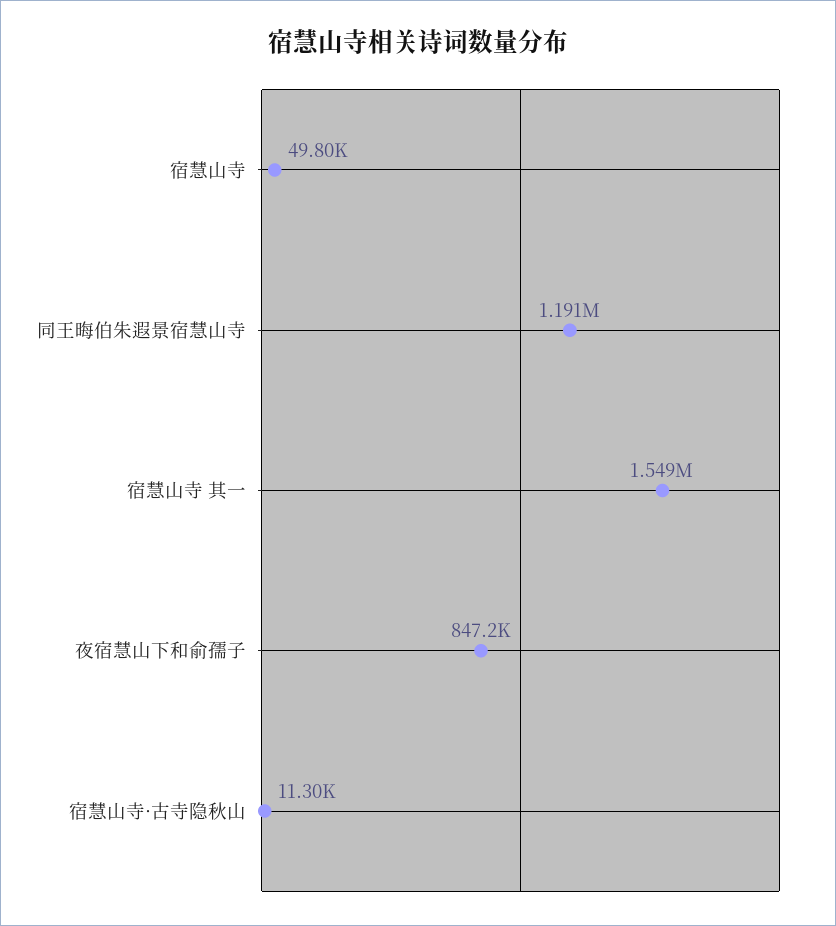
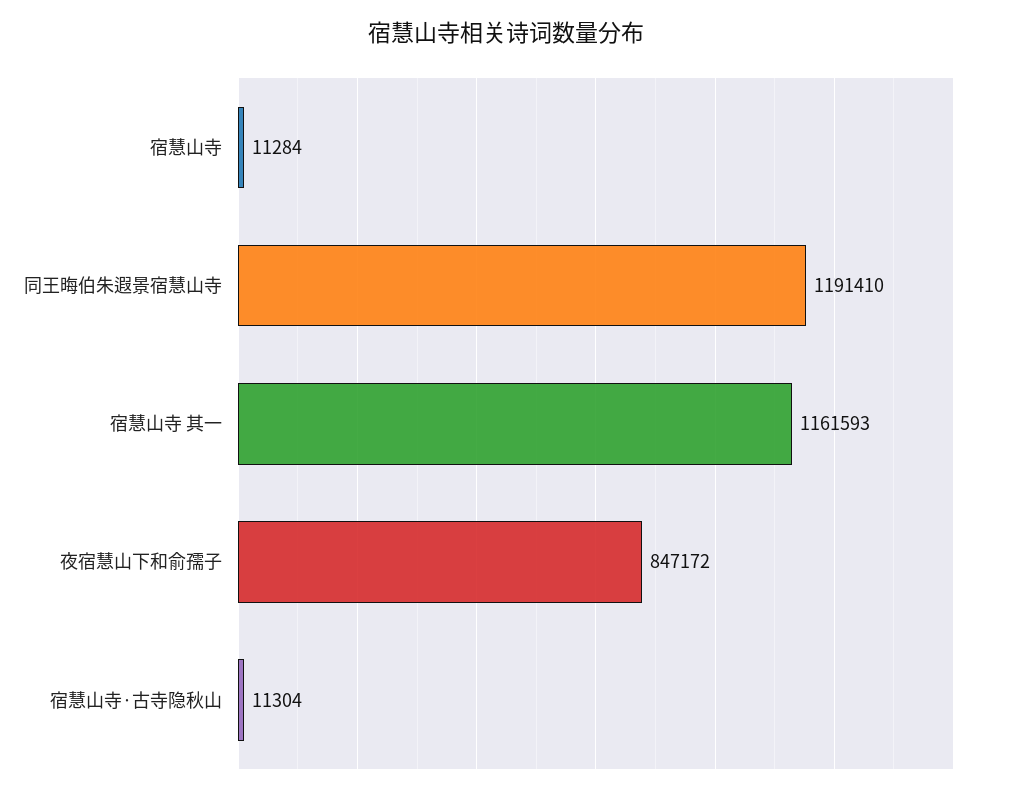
  {
-   "宿慧山寺": 49800,
+   "宿慧山寺": 11284,
    "同王晦伯朱遐景宿慧山寺": 1191410,
-   "宿慧山寺 其一": 1549000,
+   "宿慧山寺 其一": 1161593,
    "夜宿慧山下和俞孺子": 847172,
    "宿慧山寺·古寺隐秋山": 11304
  }

